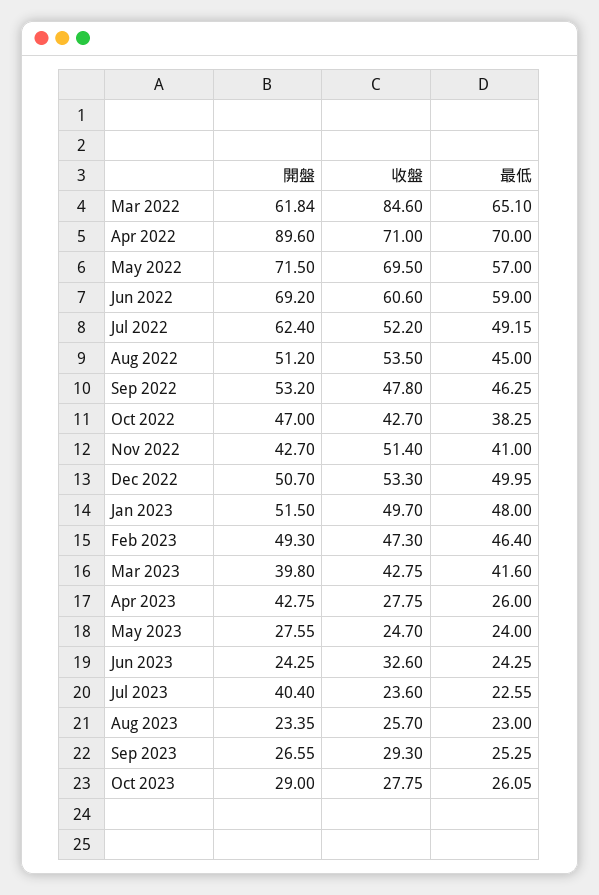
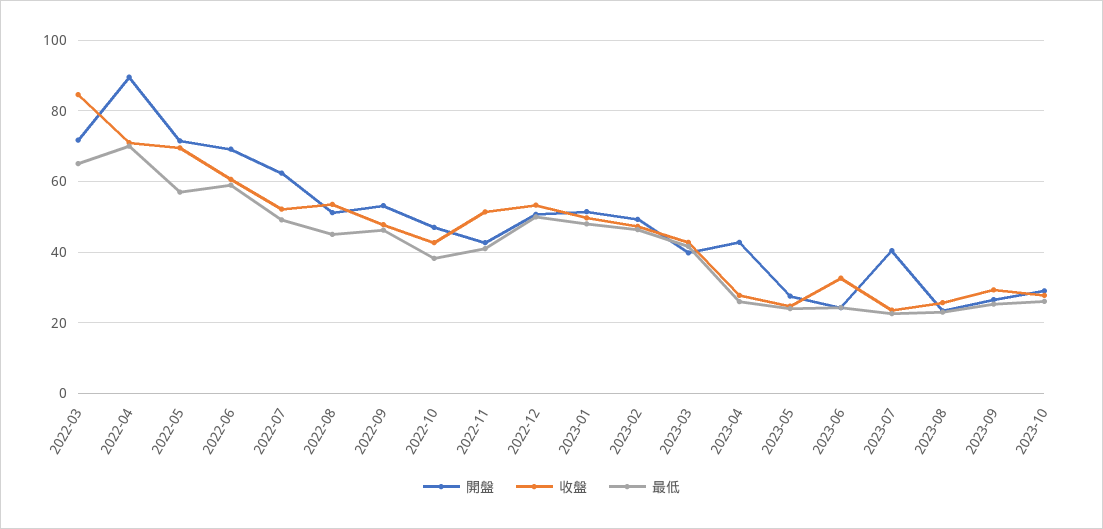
  {
    "開盤": {
-     "Mar 2022": 61.84,
+     "Mar 2022": 72,
      "Apr 2022": 89.6,
      "May 2022": 71.5,
      "Jun 2022": 69.2,
      "Jul 2022": 62.4,
      "Aug 2022": 51.2,
      "Sep 2022": 53.2,
      "Oct 2022": 47,
      "Nov 2022": 42.7,
      "Dec 2022": 50.7,
      "Jan 2023": 51.5,
      "Feb 2023": 49.3,
      "Mar 2023": 39.8,
      "Apr 2023": 42.75,
      "May 2023": 27.55,
      "Jun 2023": 24.25,
      "Jul 2023": 40.4,
      "Aug 2023": 23.35,
      "Sep 2023": 26.55,
      "Oct 2023": 29
    },
    "收盤": {
      "Mar 2022": 84.6,
      "Apr 2022": 71,
      "May 2022": 69.5,
      "Jun 2022": 60.6,
      "Jul 2022": 52.2,
      "Aug 2022": 53.5,
      "Sep 2022": 47.8,
      "Oct 2022": 42.7,
      "Nov 2022": 51.4,
      "Dec 2022": 53.3,
      "Jan 2023": 49.7,
      "Feb 2023": 47.3,
      "Mar 2023": 42.75,
      "Apr 2023": 27.75,
      "May 2023": 24.7,
      "Jun 2023": 32.6,
      "Jul 2023": 23.6,
      "Aug 2023": 25.7,
      "Sep 2023": 29.3,
      "Oct 2023": 27.75
    },
    "最低": {
      "Mar 2022": 65.1,
      "Apr 2022": 70,
      "May 2022": 57,
      "Jun 2022": 59,
      "Jul 2022": 49.15,
      "Aug 2022": 45,
      "Sep 2022": 46.25,
      "Oct 2022": 38.25,
      "Nov 2022": 41,
      "Dec 2022": 49.95,
      "Jan 2023": 48,
      "Feb 2023": 46.4,
      "Mar 2023": 41.6,
      "Apr 2023": 26,
      "May 2023": 24,
      "Jun 2023": 24.25,
      "Jul 2023": 22.55,
      "Aug 2023": 23,
      "Sep 2023": 25.25,
      "Oct 2023": 26.05
    }
  }

